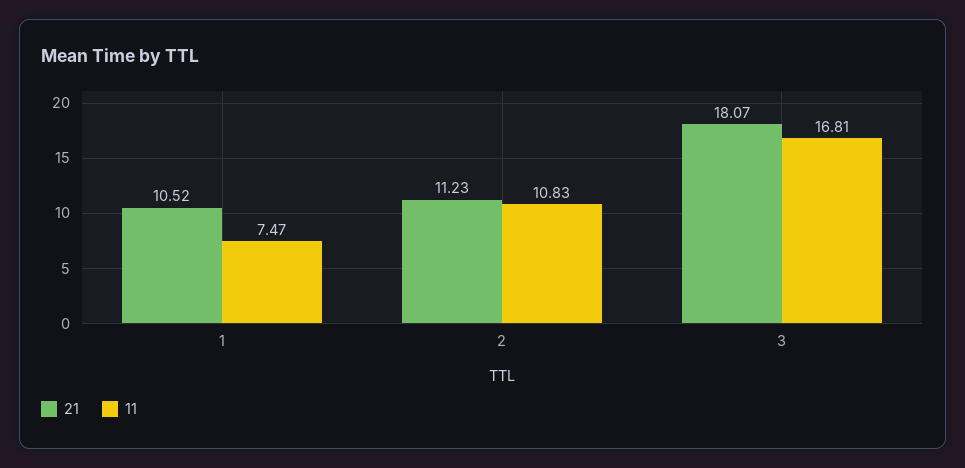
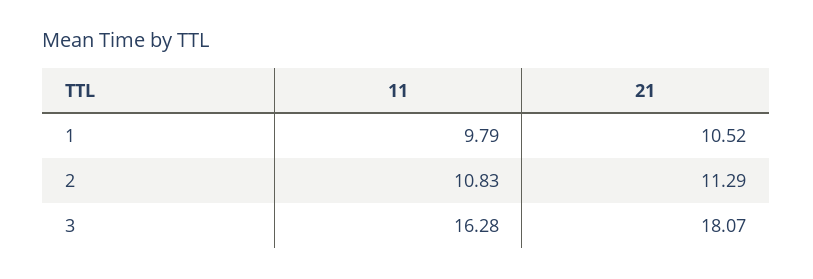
  {
    "21": {
      "1": 10.52,
-     "2": 11.23,
+     "2": 11.29,
      "3": 18.07
    },
    "11": {
-     "1": 7.47,
+     "1": 9.79,
      "2": 10.83,
-     "3": 16.81
+     "3": 16.28
    }
  }

